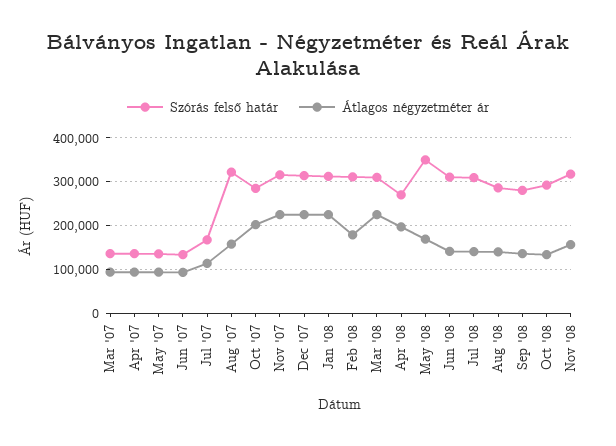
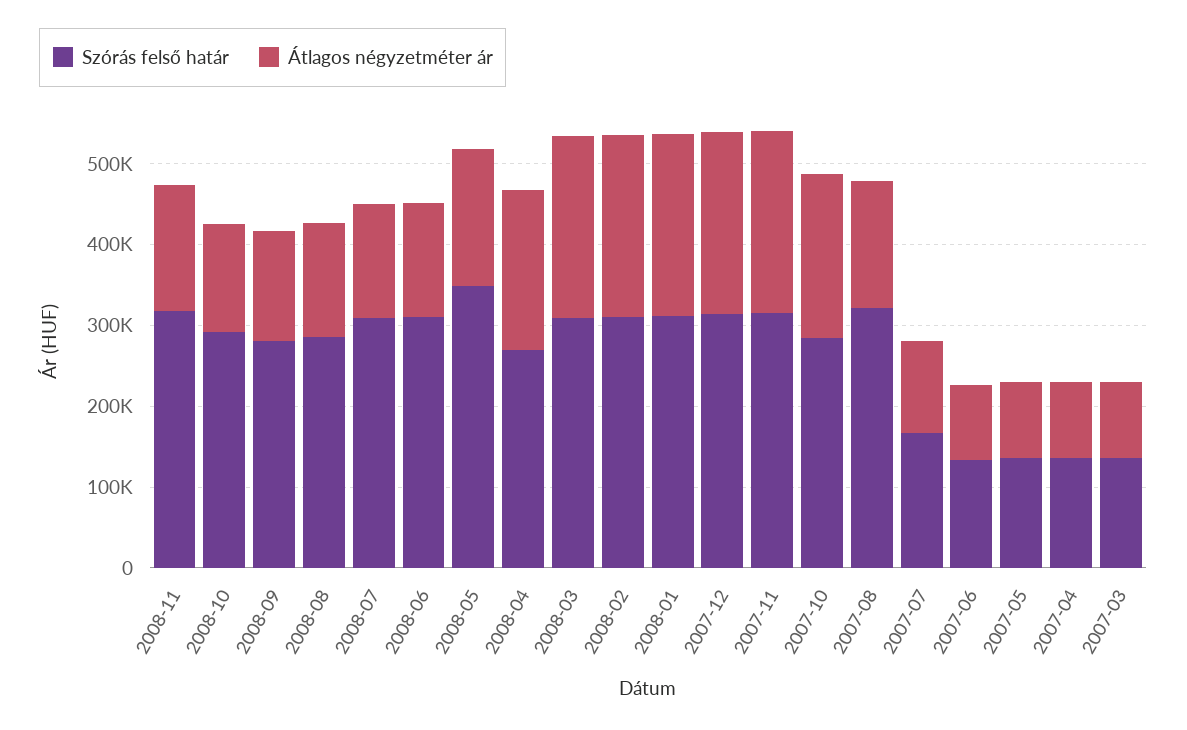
  {
    "Szórás felső határ": {
      "Mar '07": 140000,
      "Apr '07": 140000,
      "May '07": 140000,
      "Jun '07": 140000,
      "Jul '07": 160000,
      "Aug '07": 320000,
      "Oct '07": 280000,
      "Nov '07": 320000,
      "Dec '07": 320000,
      "Jan '08": 320000,
      "Feb '08": 320000,
      "Mar '08": 300000,
      "Apr '08": 280000,
      "May '08": 340000,
      "Jun '08": 320000,
      "Jul '08": 300000,
      "Aug '08": 280000,
      "Sep '08": 280000,
      "Oct '08": 300000,
      "Nov '08": 320000
    },
    "Átlagos négyzetméter ár": {
      "Mar '07": 100000,
      "Apr '07": 100000,
      "May '07": 100000,
      "Jun '07": 100000,
      "Jul '07": 120000,
      "Aug '07": 160000,
      "Oct '07": 200000,
      "Nov '07": 220000,
      "Dec '07": 220000,
      "Jan '08": 220000,
-     "Feb '08": 180000,
+     "Feb '08": 220000,
      "Mar '08": 220000,
      "Apr '08": 200000,
      "May '08": 160000,
      "Jun '08": 140000,
      "Jul '08": 140000,
      "Aug '08": 140000,
      "Sep '08": 140000,
      "Oct '08": 140000,
      "Nov '08": 160000
    }
  }

